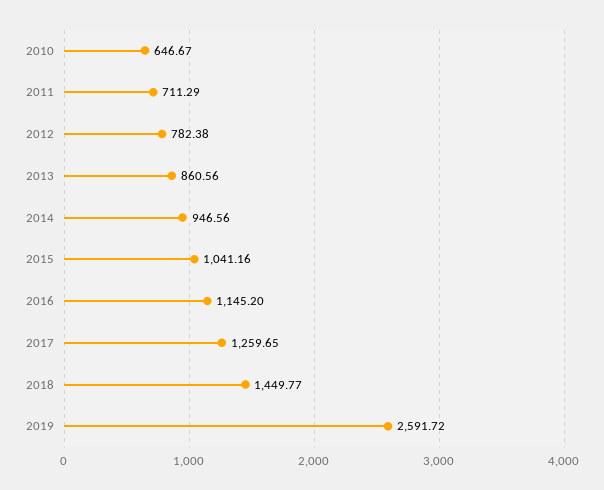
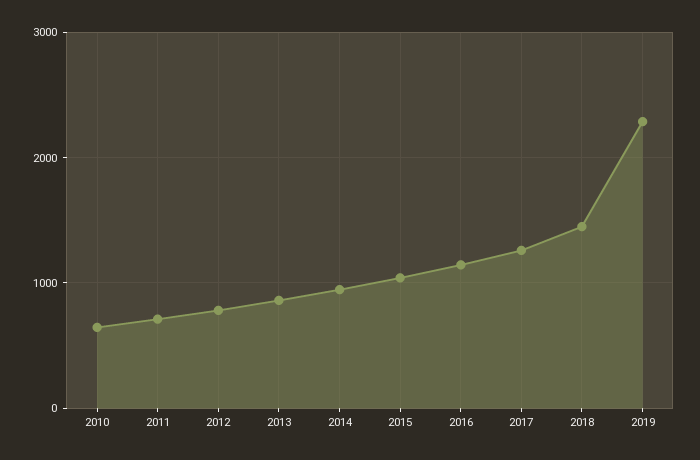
  {
    "2010": 646.67,
    "2011": 711.29,
    "2012": 782.38,
    "2013": 860.56,
    "2014": 946.56,
    "2015": 1041.16,
    "2016": 1145.2,
    "2017": 1259.65,
    "2018": 1449.77,
-   "2019": 2591.72
+   "2019": 2300
  }

